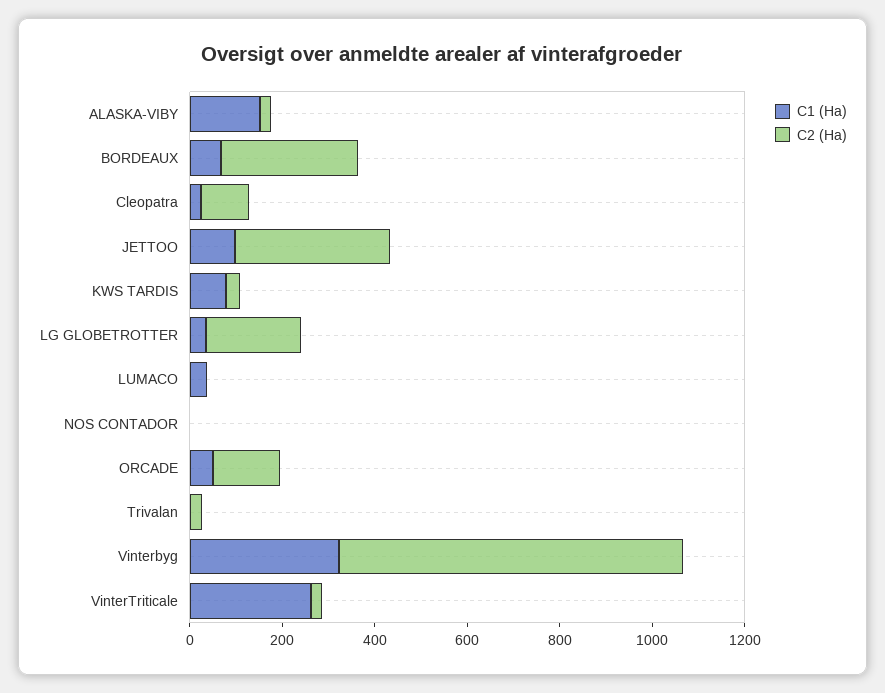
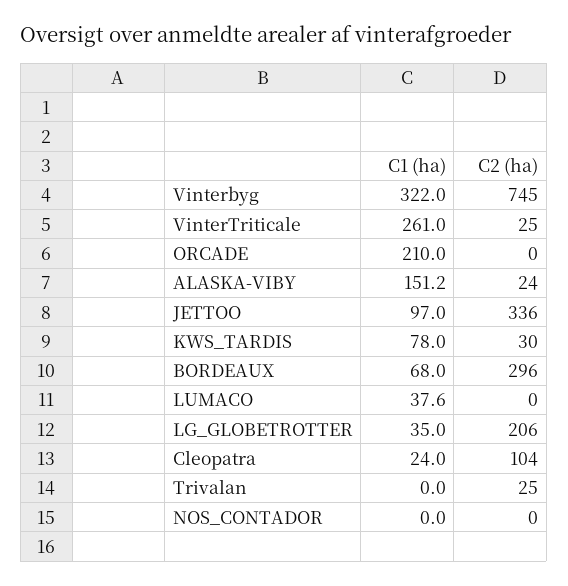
  {
    "C1 (Ha)": {
      "ALASKA-VIBY": 151.2,
      "BORDEAUX": 68,
      "Cleopatra": 24,
      "JETTOO": 97,
      "KWS TARDIS": 78,
      "LG GLOBETROTTER": 35,
      "LUMACO": 37.6,
      "NOS CONTADOR": 0,
-     "ORCADE": 50,
+     "ORCADE": 210,
      "Trivalan": 0,
      "Vinterbyg": 322,
      "VinterTriticale": 261
    },
    "C2 (Ha)": {
      "ALASKA-VIBY": 24,
      "BORDEAUX": 296,
      "Cleopatra": 104,
      "JETTOO": 336,
      "KWS TARDIS": 30,
      "LG GLOBETROTTER": 206,
      "LUMACO": 0,
      "NOS CONTADOR": 0,
-     "ORCADE": 150,
+     "ORCADE": 0,
      "Trivalan": 25,
      "Vinterbyg": 745,
      "VinterTriticale": 25
    }
  }

